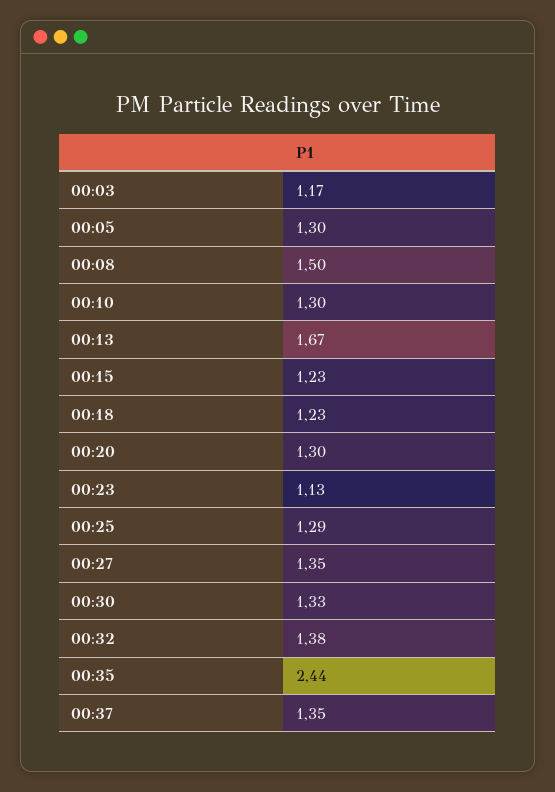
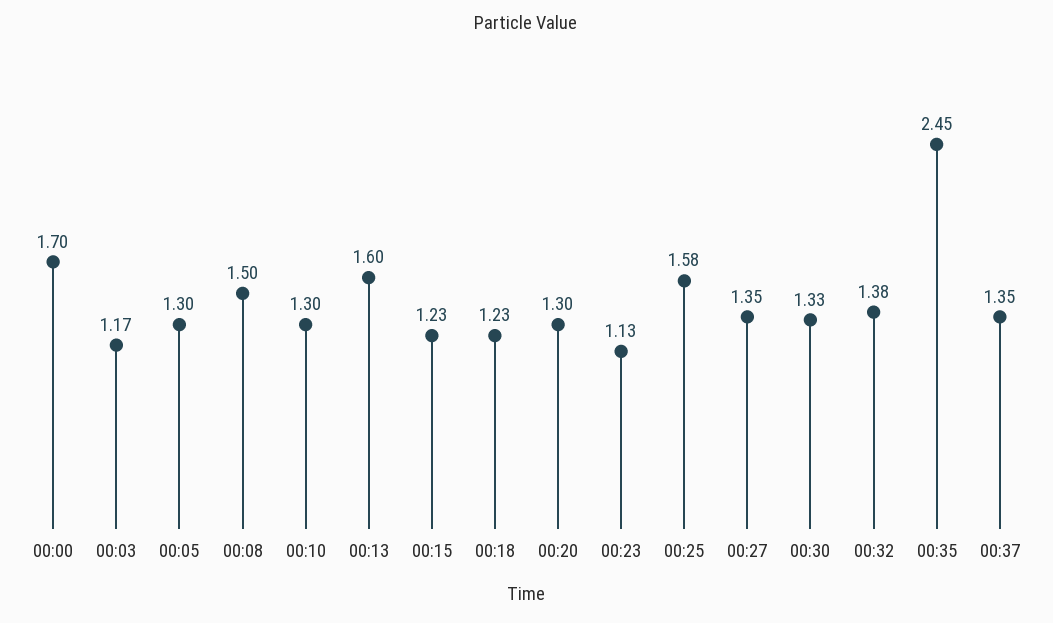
  {
    "00:03": 1.17,
    "00:05": 1.3,
    "00:08": 1.5,
    "00:10": 1.3,
-   "00:13": 1.67,
+   "00:13": 1.6,
    "00:15": 1.23,
    "00:18": 1.23,
    "00:20": 1.3,
    "00:23": 1.13,
-   "00:25": 1.29,
+   "00:25": 1.58,
    "00:27": 1.35,
    "00:30": 1.33,
    "00:32": 1.38,
-   "00:35": 2.44,
+   "00:35": 2.45,
-   "00:37": 1.35
+   "00:37": 1.35,
+   "00:00": 1.7
  }

